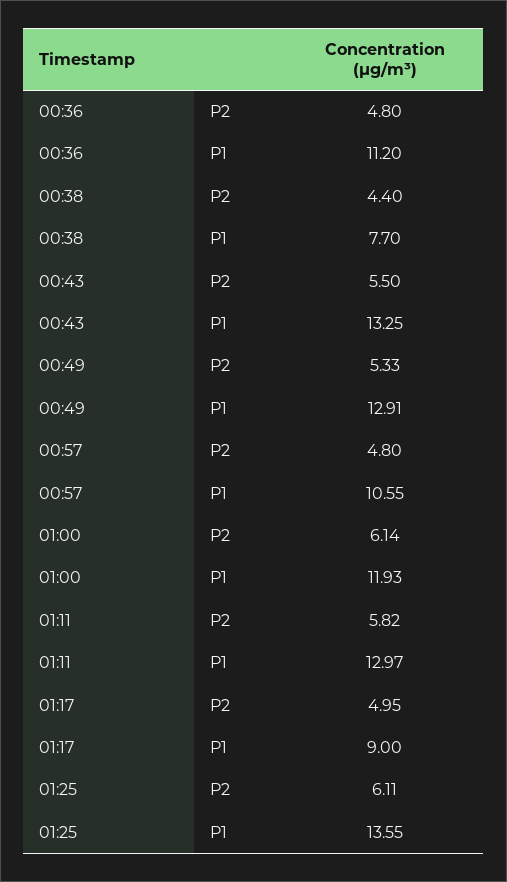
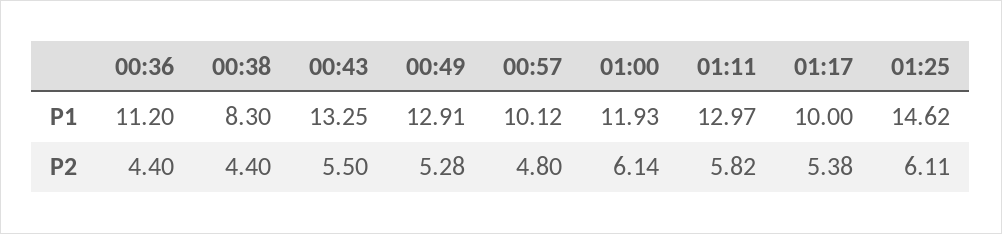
  {
    "00:36": {
-     "P2": 4.8,
+     "P2": 4.4,
      "P1": 11.2
    },
    "00:38": {
      "P2": 4.4,
-     "P1": 7.7
+     "P1": 8.3
    },
    "00:43": {
      "P2": 5.5,
      "P1": 13.25
    },
    "00:49": {
-     "P2": 5.33,
+     "P2": 5.28,
      "P1": 12.91
    },
    "00:57": {
      "P2": 4.8,
-     "P1": 10.55
+     "P1": 10.12
    },
    "01:00": {
      "P2": 6.14,
      "P1": 11.93
    },
    "01:11": {
      "P2": 5.82,
      "P1": 12.97
    },
    "01:17": {
-     "P2": 4.95,
+     "P2": 5.38,
-     "P1": 9
+     "P1": 10
    },
    "01:25": {
      "P2": 6.11,
-     "P1": 13.55
+     "P1": 14.62
    }
  }

